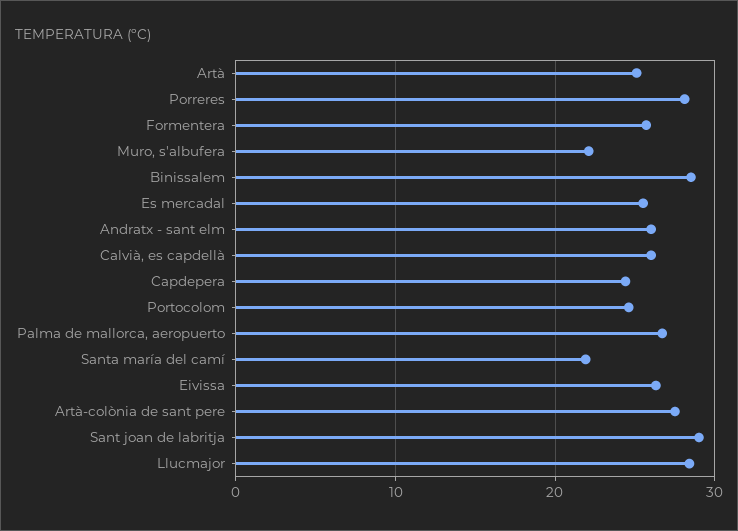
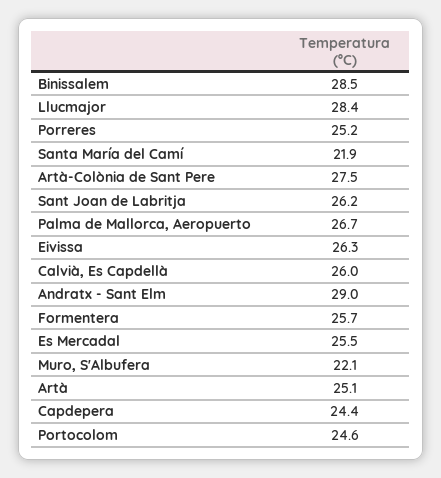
  {
    "Artà": 25.1,
-   "Porreres": 28,
+   "Porreres": 25.2,
    "Formentera": 25.7,
    "Muro, s'albufera": 22.1,
    "Binissalem": 28.5,
    "Es mercadal": 25.5,
-   "Andratx - sant elm": 26,
+   "Andratx - sant elm": 29,
    "Calvià, es capdellà": 26,
    "Capdepera": 24.4,
    "Portocolom": 24.6,
    "Palma de mallorca, aeropuerto": 26.7,
    "Santa maría del camí": 21.9,
    "Eivissa": 26.3,
    "Artà-colònia de sant pere": 27.5,
-   "Sant joan de labritja": 29,
+   "Sant joan de labritja": 26.2,
    "Llucmajor": 28.4
  }

